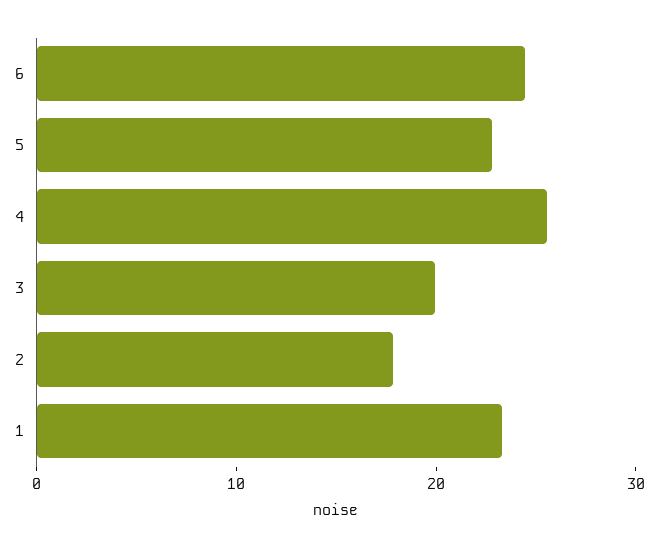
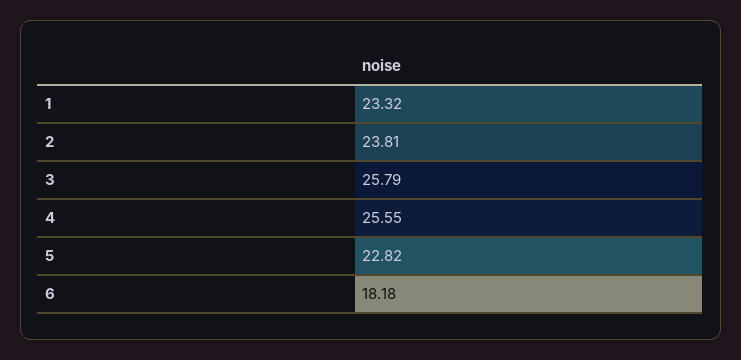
  {
-   "6": 24,
+   "6": 18.18,
    "5": 22.82,
    "4": 25.55,
-   "3": 20,
+   "3": 25.79,
-   "2": 18,
+   "2": 23.81,
    "1": 23.32
  }

